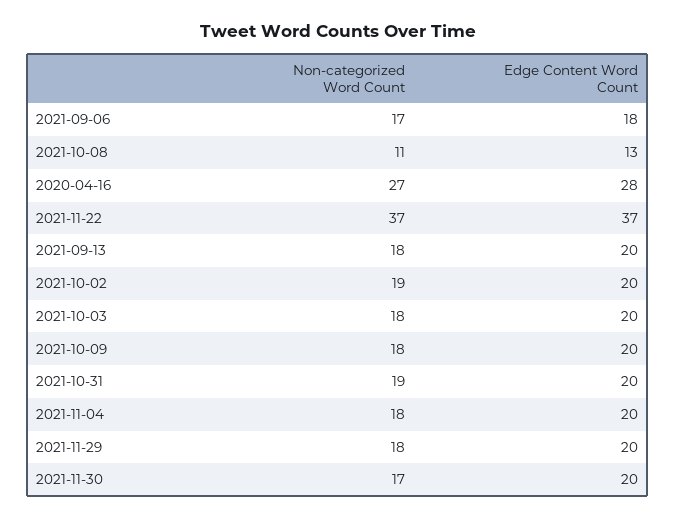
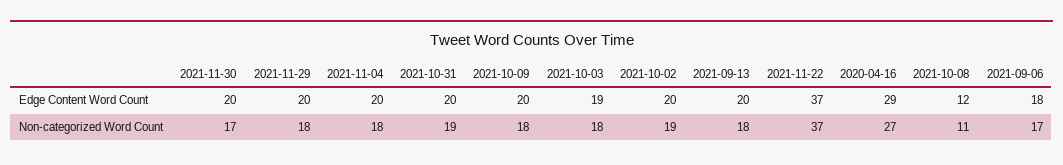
  {
    "Non-categorized Word Count": {
      "2021-09-06": 17,
      "2021-10-08": 11,
      "2020-04-16": 27,
      "2021-11-22": 37,
      "2021-09-13": 18,
      "2021-10-02": 19,
      "2021-10-03": 18,
      "2021-10-09": 18,
      "2021-10-31": 19,
      "2021-11-04": 18,
      "2021-11-29": 18,
      "2021-11-30": 17
    },
    "Edge Content Word Count": {
      "2021-09-06": 18,
-     "2021-10-08": 13,
+     "2021-10-08": 12,
-     "2020-04-16": 28,
+     "2020-04-16": 29,
      "2021-11-22": 37,
      "2021-09-13": 20,
      "2021-10-02": 20,
-     "2021-10-03": 20,
+     "2021-10-03": 19,
      "2021-10-09": 20,
      "2021-10-31": 20,
      "2021-11-04": 20,
      "2021-11-29": 20,
      "2021-11-30": 20
    }
  }

